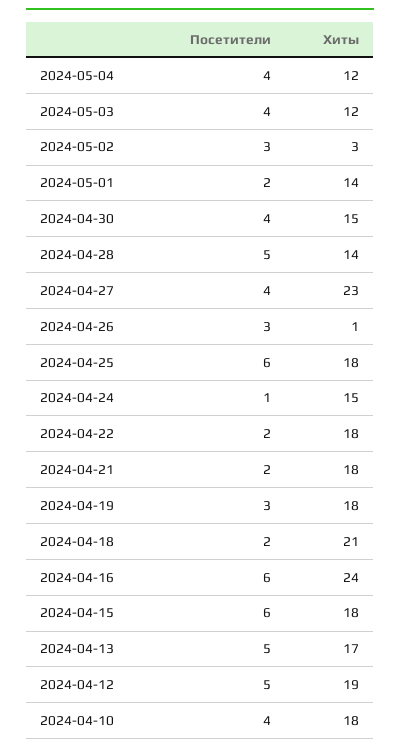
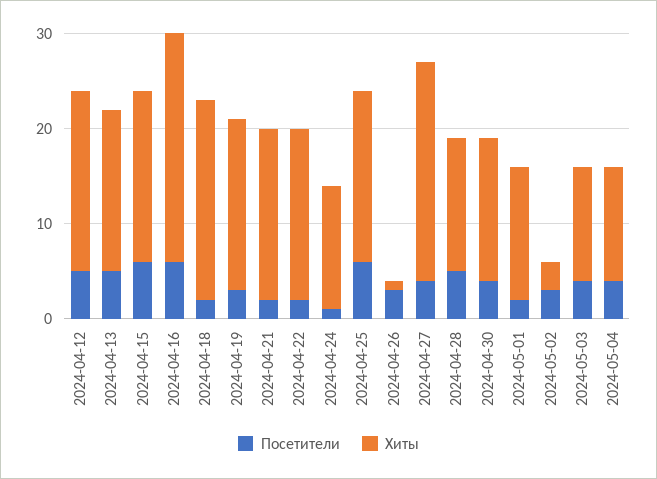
  {
    "Посетители": {
      "2024-05-04": 4,
      "2024-05-03": 4,
      "2024-05-02": 3,
      "2024-05-01": 2,
      "2024-04-30": 4,
      "2024-04-28": 5,
      "2024-04-27": 4,
      "2024-04-26": 3,
      "2024-04-25": 6,
      "2024-04-24": 1,
      "2024-04-22": 2,
      "2024-04-21": 2,
      "2024-04-19": 3,
      "2024-04-18": 2,
      "2024-04-16": 6,
      "2024-04-15": 6,
      "2024-04-13": 5,
-     "2024-04-12": 5,
+     "2024-04-12": 5
-     "2024-04-10": 4
    },
    "Хиты": {
      "2024-05-04": 12,
      "2024-05-03": 12,
      "2024-05-02": 3,
      "2024-05-01": 14,
      "2024-04-30": 15,
      "2024-04-28": 14,
      "2024-04-27": 23,
      "2024-04-26": 1,
      "2024-04-25": 18,
-     "2024-04-24": 15,
+     "2024-04-24": 13,
      "2024-04-22": 18,
      "2024-04-21": 18,
      "2024-04-19": 18,
      "2024-04-18": 21,
      "2024-04-16": 24,
      "2024-04-15": 18,
      "2024-04-13": 17,
-     "2024-04-12": 19,
+     "2024-04-12": 19
-     "2024-04-10": 18
    }
  }

